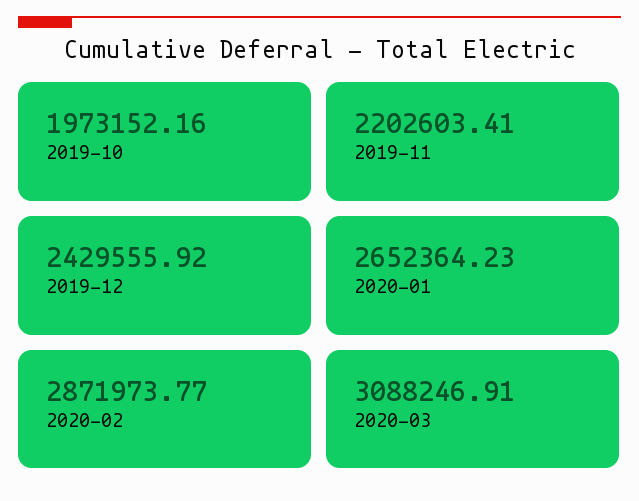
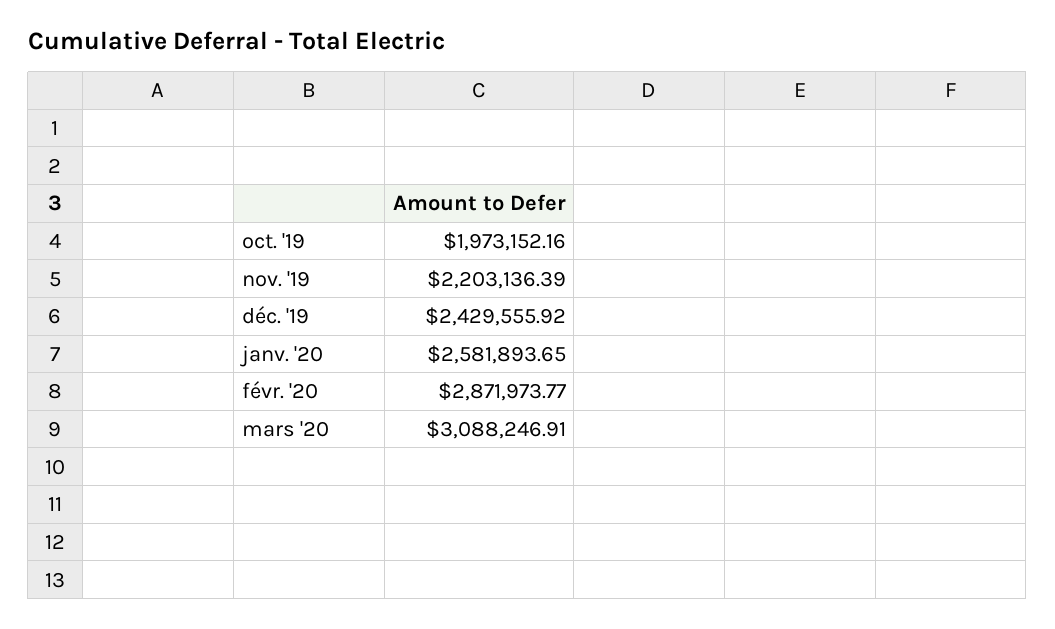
  {
    "2019-10": 1973152.16,
-   "2019-11": 2202603.41,
+   "2019-11": 2203136.39,
    "2019-12": 2429555.92,
-   "2020-01": 2652364.23,
+   "2020-01": 2581893.65,
    "2020-02": 2871973.77,
    "2020-03": 3088246.91
  }

